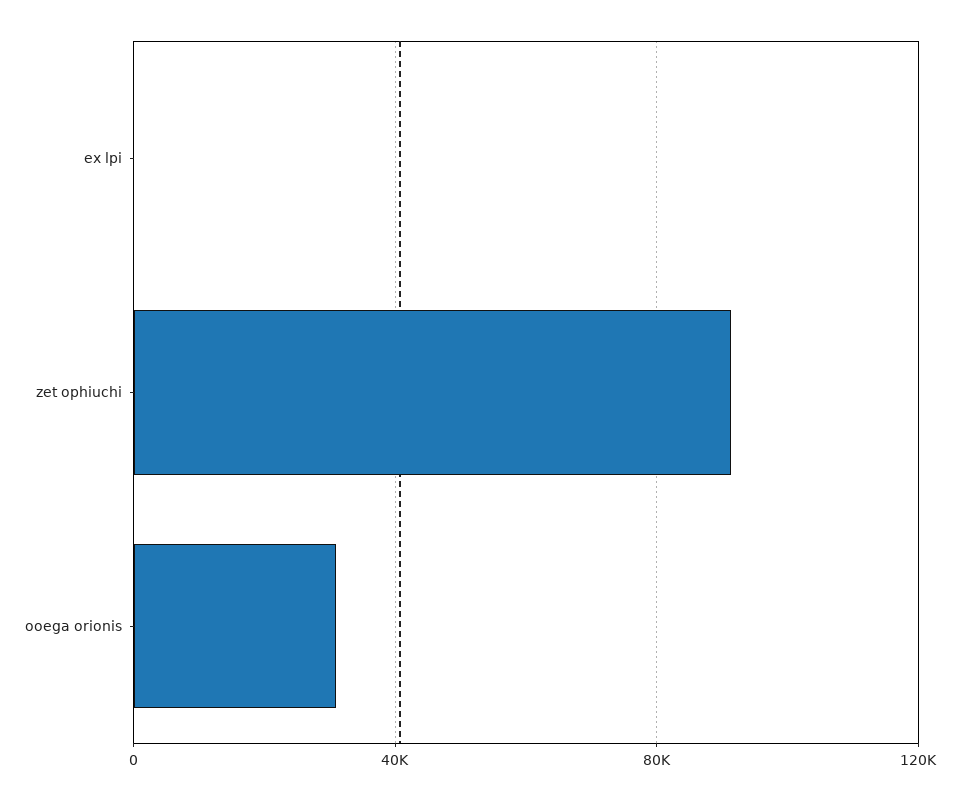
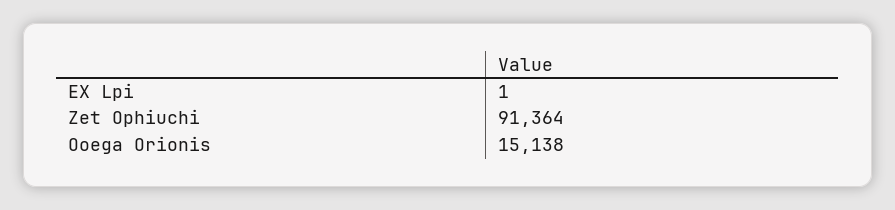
  {
    "ex lpi": 1,
    "zet ophiuchi": 91364,
-   "ooega orionis": 30000
+   "ooega orionis": 15138
  }

